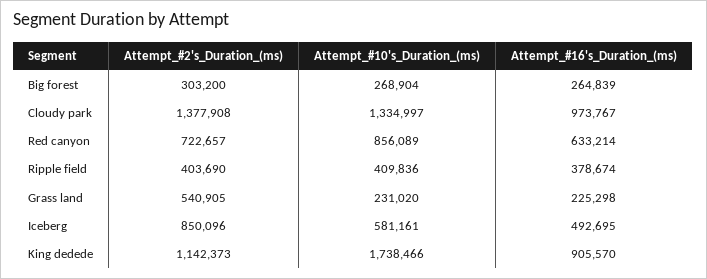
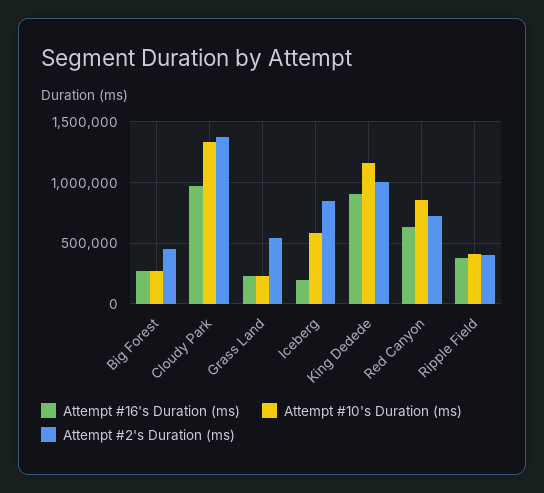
  {
    "Attempt_#2's_Duration_(ms)": {
-     "Big forest": 303200,
+     "Big forest": 450000,
      "Cloudy park": 1377908,
      "Red canyon": 722657,
      "Ripple field": 403690,
      "Grass land": 540905,
      "Iceberg": 850096,
-     "King dedede": 1142373
+     "King dedede": 1000000
    },
    "Attempt_#10's_Duration_(ms)": {
      "Big forest": 268904,
      "Cloudy park": 1334997,
      "Red canyon": 856089,
      "Ripple field": 409836,
      "Grass land": 231020,
      "Iceberg": 581161,
-     "King dedede": 1738466
+     "King dedede": 1150000
    },
    "Attempt_#16's_Duration_(ms)": {
      "Big forest": 264839,
      "Cloudy park": 973767,
      "Red canyon": 633214,
      "Ripple field": 378674,
      "Grass land": 225298,
-     "Iceberg": 492695,
+     "Iceberg": 200000,
      "King dedede": 905570
    }
  }

